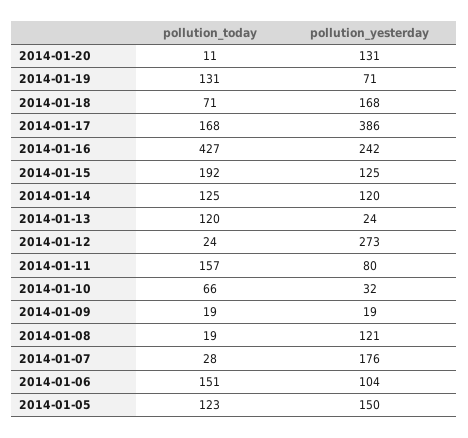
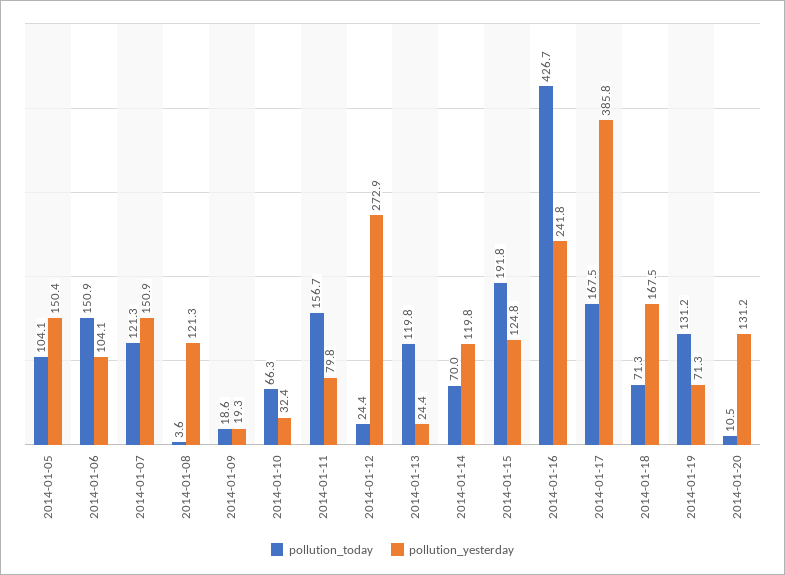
  {
    "pollution_today": {
      "2014-01-20": 10.5,
      "2014-01-19": 131.2,
      "2014-01-18": 71.3,
      "2014-01-17": 167.5,
      "2014-01-16": 426.7,
      "2014-01-15": 191.8,
-     "2014-01-14": 125,
+     "2014-01-14": 70,
      "2014-01-13": 119.8,
      "2014-01-12": 24.4,
      "2014-01-11": 156.7,
      "2014-01-10": 66.3,
      "2014-01-09": 18.6,
-     "2014-01-08": 19,
+     "2014-01-08": 3.6,
-     "2014-01-07": 28,
+     "2014-01-07": 121.3,
      "2014-01-06": 150.9,
-     "2014-01-05": 123
+     "2014-01-05": 104.1
    },
    "pollution_yesterday": {
      "2014-01-20": 131.2,
      "2014-01-19": 71.3,
      "2014-01-18": 167.5,
      "2014-01-17": 385.8,
      "2014-01-16": 241.8,
      "2014-01-15": 124.8,
      "2014-01-14": 119.8,
      "2014-01-13": 24.4,
      "2014-01-12": 272.9,
      "2014-01-11": 79.8,
      "2014-01-10": 32.4,
      "2014-01-09": 19.3,
      "2014-01-08": 121.3,
-     "2014-01-07": 176,
+     "2014-01-07": 150.9,
      "2014-01-06": 104.1,
      "2014-01-05": 150.4
    }
  }

